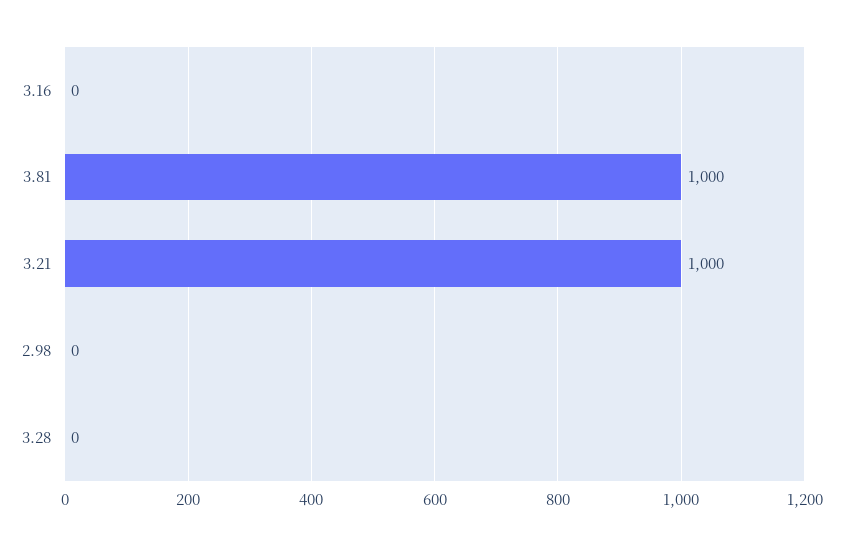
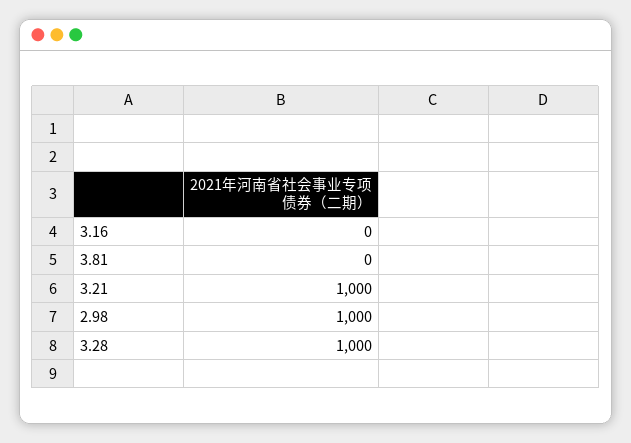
  {
    "3.16": 0,
-   "3.81": 1000,
+   "3.81": 0,
    "3.21": 1000,
-   "2.98": 0,
+   "2.98": 1000,
-   "3.28": 0
+   "3.28": 1000
  }

